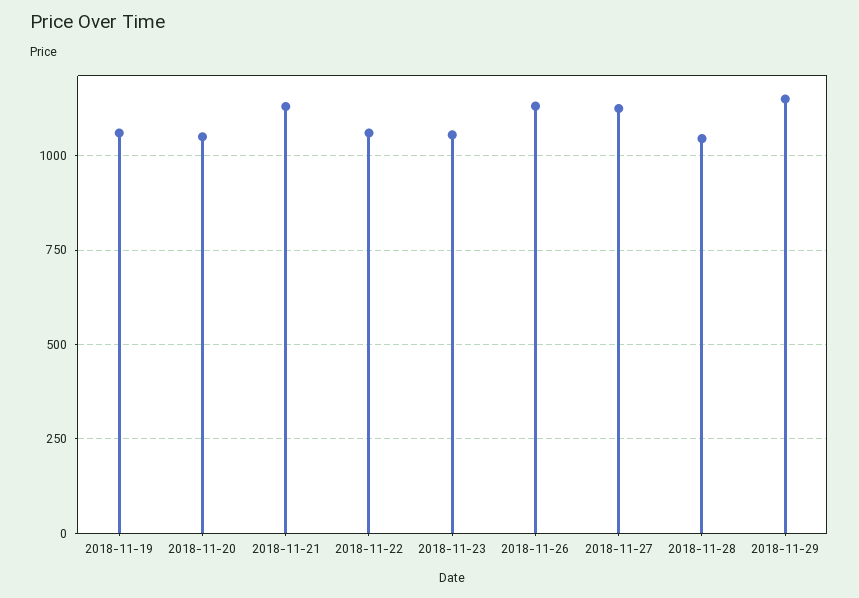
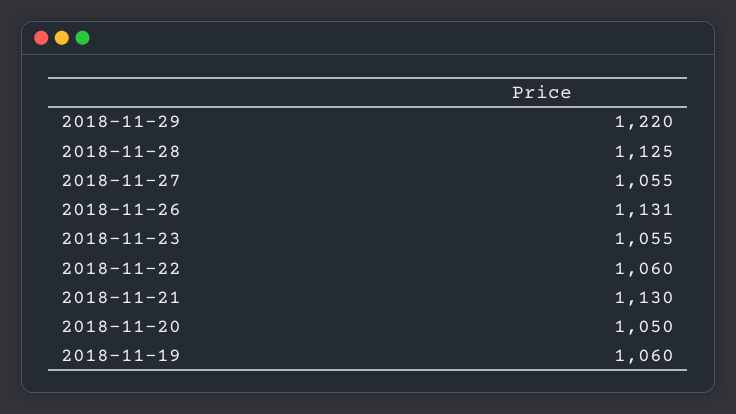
  {
    "2018-11-19": 1060,
    "2018-11-20": 1050,
    "2018-11-21": 1130,
    "2018-11-22": 1060,
    "2018-11-23": 1055,
    "2018-11-26": 1131,
-   "2018-11-27": 1125,
+   "2018-11-27": 1055,
-   "2018-11-28": 1050,
+   "2018-11-28": 1125,
-   "2018-11-29": 1150
+   "2018-11-29": 1220
  }

